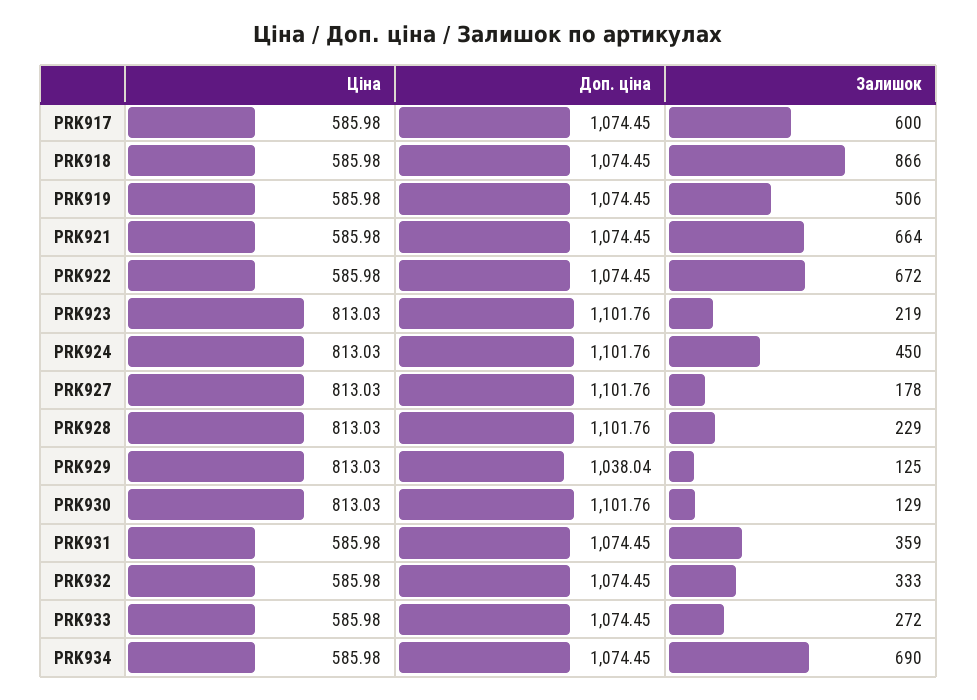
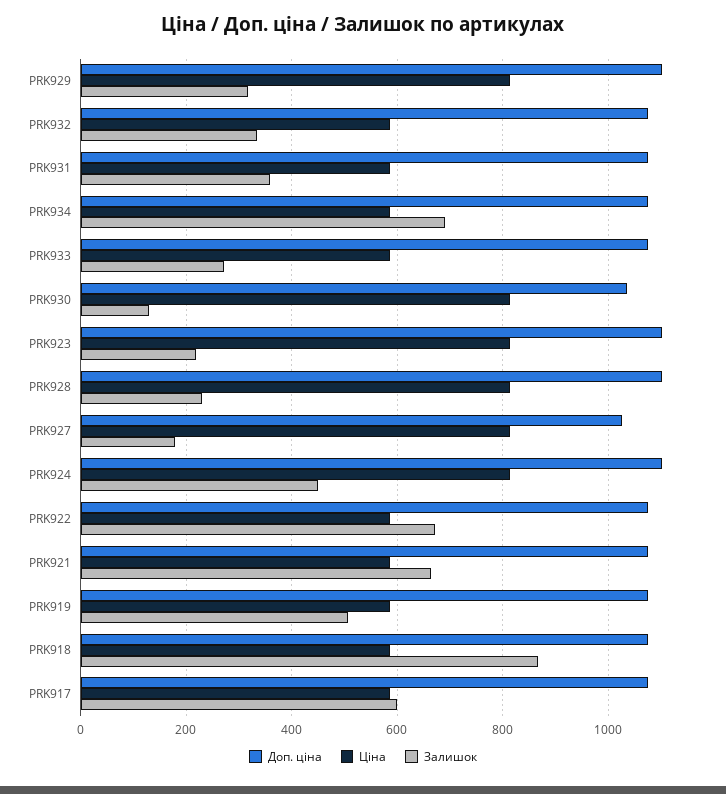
  {
    "Ціна": {
      "PRK917": 585.98,
      "PRK918": 585.98,
      "PRK919": 585.98,
      "PRK921": 585.98,
      "PRK922": 585.98,
      "PRK923": 813.03,
      "PRK924": 813.03,
      "PRK927": 813.03,
      "PRK928": 813.03,
      "PRK929": 813.03,
      "PRK930": 813.03,
      "PRK931": 585.98,
      "PRK932": 585.98,
      "PRK933": 585.98,
      "PRK934": 585.98
    },
    "Доп. ціна": {
      "PRK917": 1074.45,
      "PRK918": 1074.45,
      "PRK919": 1074.45,
      "PRK921": 1074.45,
      "PRK922": 1074.45,
      "PRK923": 1101.76,
      "PRK924": 1101.76,
-     "PRK927": 1101.76,
+     "PRK927": 1020,
      "PRK928": 1101.76,
-     "PRK929": 1038.04,
+     "PRK929": 1100,
-     "PRK930": 1101.76,
+     "PRK930": 1040,
      "PRK931": 1074.45,
      "PRK932": 1074.45,
      "PRK933": 1074.45,
      "PRK934": 1074.45
    },
    "Залишок": {
      "PRK917": 600,
      "PRK918": 866,
      "PRK919": 506,
      "PRK921": 664,
      "PRK922": 672,
      "PRK923": 219,
      "PRK924": 450,
      "PRK927": 178,
      "PRK928": 229,
-     "PRK929": 125,
+     "PRK929": 320,
      "PRK930": 129,
      "PRK931": 359,
      "PRK932": 333,
      "PRK933": 272,
      "PRK934": 690
    }
  }

